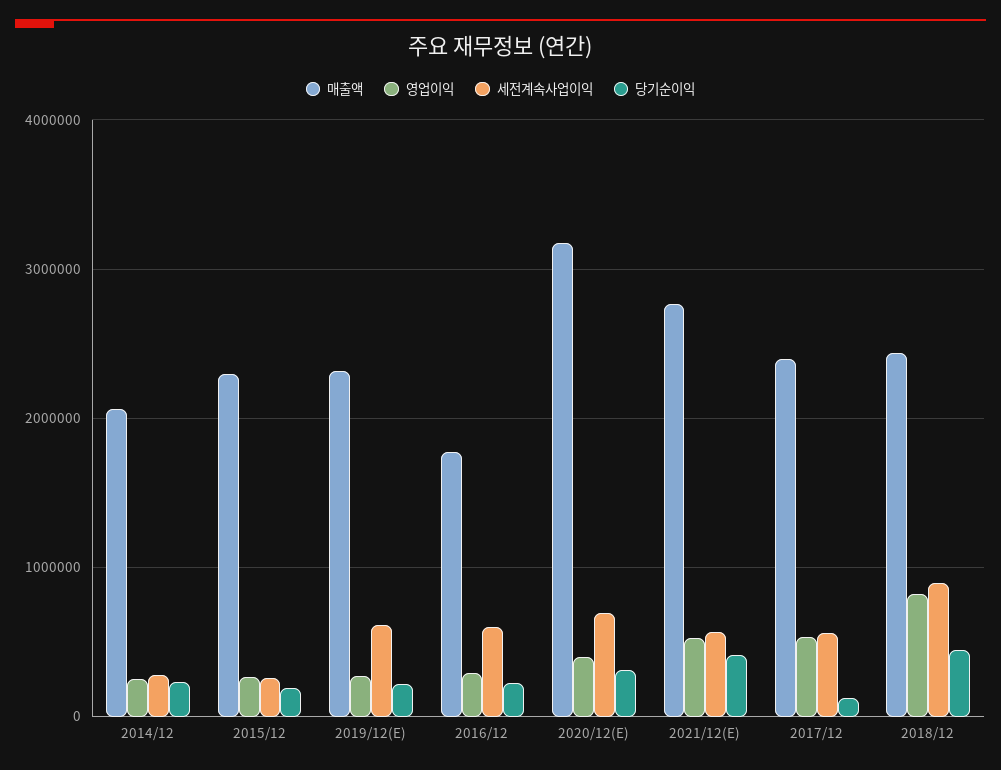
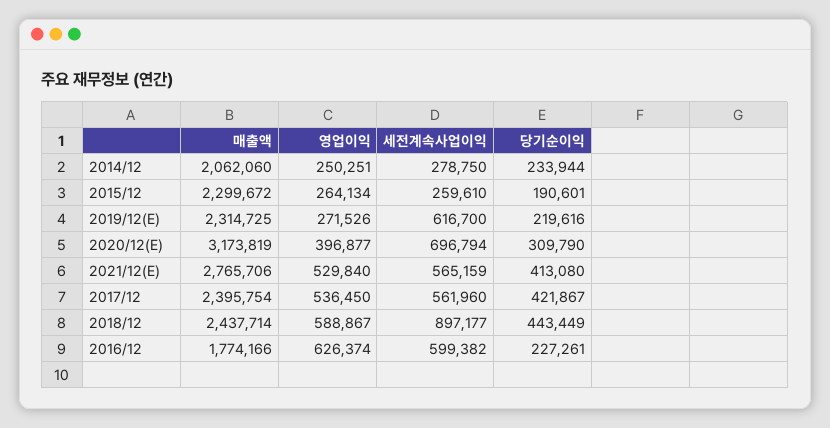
  {
    "매출액": {
      "2014/12": 2062060,
      "2015/12": 2299672,
      "2019/12(E)": 2314725,
      "2016/12": 1774166,
      "2020/12(E)": 3173819,
      "2021/12(E)": 2765706,
      "2017/12": 2395754,
      "2018/12": 2437714
    },
    "영업이익": {
      "2014/12": 250251,
      "2015/12": 264134,
      "2019/12(E)": 271526,
-     "2016/12": 300000,
+     "2016/12": 626374,
      "2020/12(E)": 396877,
      "2021/12(E)": 529840,
      "2017/12": 536450,
-     "2018/12": 800000
+     "2018/12": 588867
    },
    "세전계속사업이익": {
      "2014/12": 278750,
      "2015/12": 259610,
      "2019/12(E)": 616700,
      "2016/12": 599382,
      "2020/12(E)": 696794,
      "2021/12(E)": 565159,
      "2017/12": 561960,
      "2018/12": 897177
    },
    "당기순이익": {
      "2014/12": 233944,
      "2015/12": 190601,
      "2019/12(E)": 219616,
      "2016/12": 227261,
      "2020/12(E)": 309790,
      "2021/12(E)": 413080,
-     "2017/12": 100000,
+     "2017/12": 421867,
      "2018/12": 443449
    }
  }

